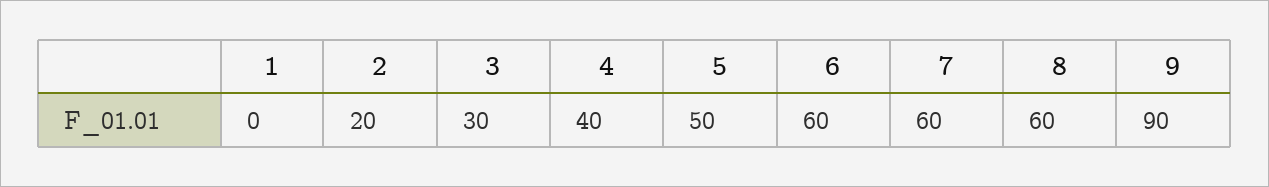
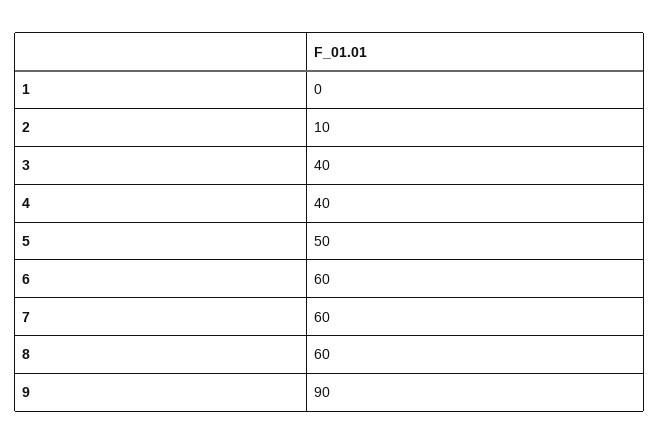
  {
    "1": 0,
-   "2": 20,
+   "2": 10,
-   "3": 30,
+   "3": 40,
    "4": 40,
    "5": 50,
    "6": 60,
    "7": 60,
    "8": 60,
    "9": 90
  }

